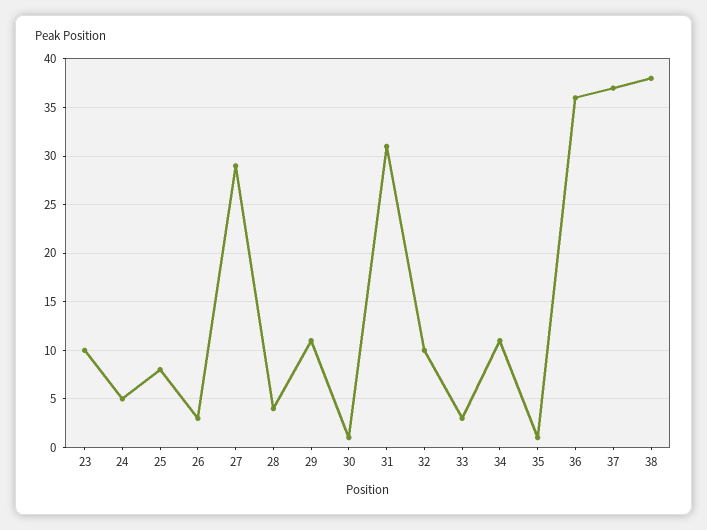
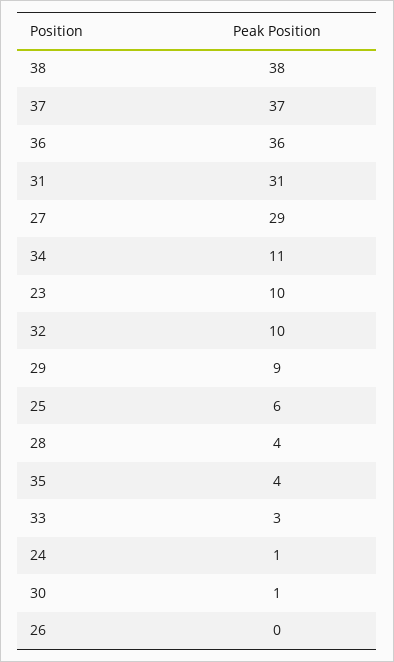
  {
    "23": 10,
-   "24": 5,
+   "24": 1,
-   "25": 8,
+   "25": 6,
-   "26": 3,
+   "26": 0,
    "27": 29,
    "28": 4,
-   "29": 11,
+   "29": 9,
    "30": 1,
    "31": 31,
    "32": 10,
    "33": 3,
    "34": 11,
-   "35": 1,
+   "35": 4,
    "36": 36,
    "37": 37,
    "38": 38
  }

